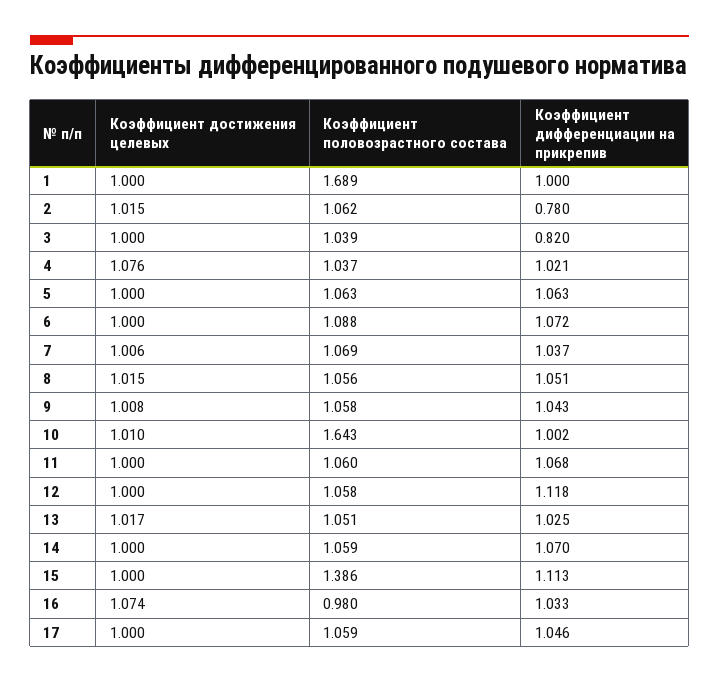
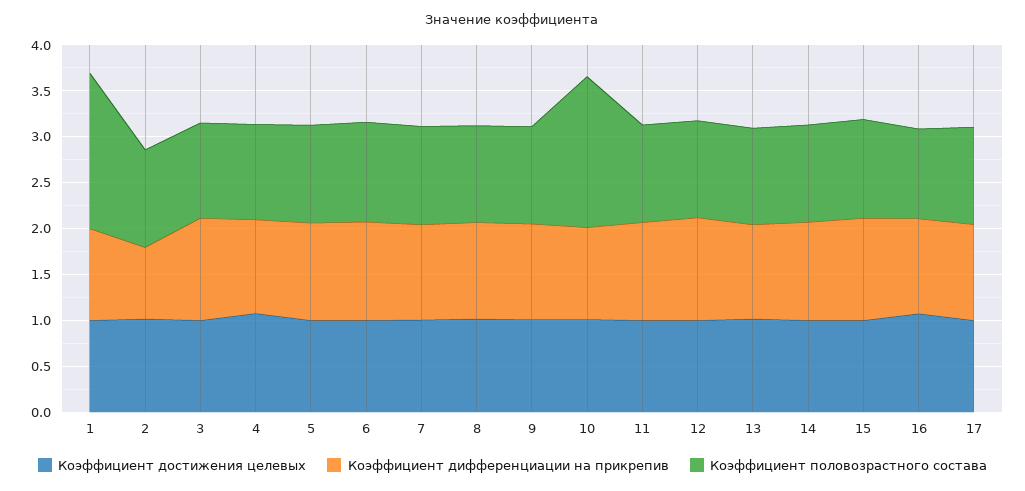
  {
    "Коэффициент достижения целевых": {
      "1": 1,
      "2": 1.015,
      "3": 1,
      "4": 1.076,
      "5": 1,
      "6": 1,
      "7": 1.006,
      "8": 1.015,
      "9": 1.008,
      "10": 1.01,
      "11": 1,
      "12": 1,
      "13": 1.017,
      "14": 1,
      "15": 1,
      "16": 1.074,
      "17": 1
    },
    "Коэффициент половозрастного состава": {
      "1": 1.689,
      "2": 1.062,
      "3": 1.039,
      "4": 1.037,
      "5": 1.063,
      "6": 1.088,
      "7": 1.069,
      "8": 1.056,
      "9": 1.058,
      "10": 1.643,
      "11": 1.06,
      "12": 1.058,
      "13": 1.051,
      "14": 1.059,
-     "15": 1.386,
+     "15": 1.1,
      "16": 0.98,
      "17": 1.059
    },
    "Коэффициент дифференциации на прикрепив": {
      "1": 1,
      "2": 0.78,
-     "3": 0.82,
+     "3": 1.1,
      "4": 1.021,
      "5": 1.063,
      "6": 1.072,
      "7": 1.037,
      "8": 1.051,
      "9": 1.043,
      "10": 1.002,
      "11": 1.068,
      "12": 1.118,
      "13": 1.025,
      "14": 1.07,
      "15": 1.113,
      "16": 1.033,
      "17": 1.046
    }
  }

